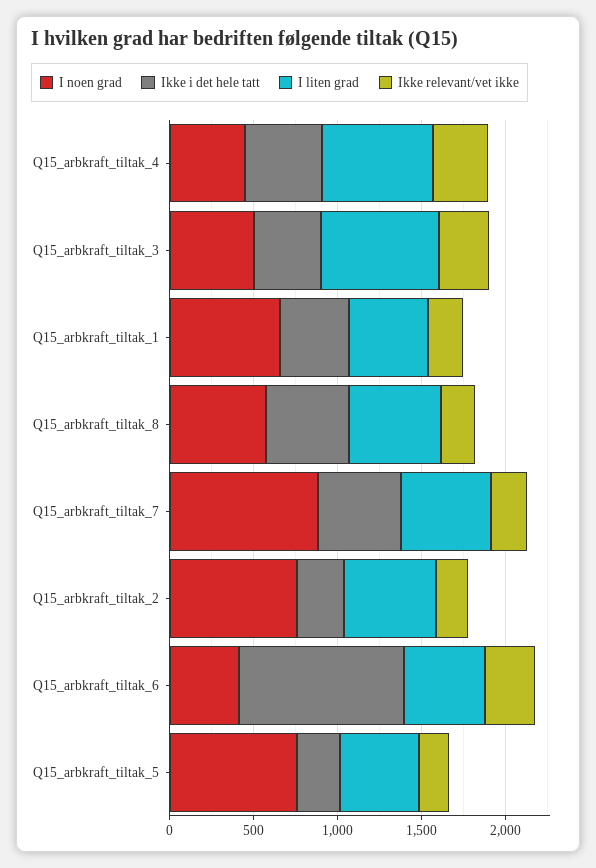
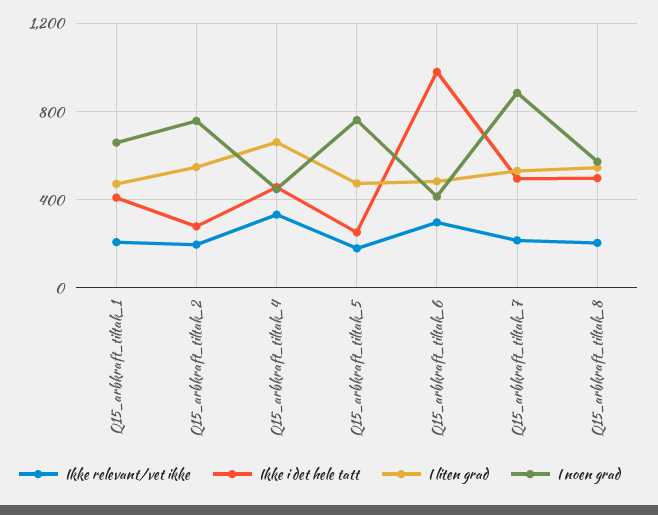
  {
    "I noen grad": {
      "Q15_arbkraft_tiltak_4": 450,
-     "Q15_arbkraft_tiltak_3": 500,
      "Q15_arbkraft_tiltak_1": 650,
      "Q15_arbkraft_tiltak_8": 550,
      "Q15_arbkraft_tiltak_7": 900,
      "Q15_arbkraft_tiltak_2": 750,
      "Q15_arbkraft_tiltak_6": 400,
      "Q15_arbkraft_tiltak_5": 750
    },
    "Ikke i det hele tatt": {
      "Q15_arbkraft_tiltak_4": 450,
-     "Q15_arbkraft_tiltak_3": 400,
      "Q15_arbkraft_tiltak_1": 400,
      "Q15_arbkraft_tiltak_8": 500,
      "Q15_arbkraft_tiltak_7": 500,
      "Q15_arbkraft_tiltak_2": 300,
      "Q15_arbkraft_tiltak_6": 1000,
      "Q15_arbkraft_tiltak_5": 250
    },
    "I liten grad": {
      "Q15_arbkraft_tiltak_4": 650,
-     "Q15_arbkraft_tiltak_3": 700,
      "Q15_arbkraft_tiltak_1": 450,
      "Q15_arbkraft_tiltak_8": 550,
      "Q15_arbkraft_tiltak_7": 550,
      "Q15_arbkraft_tiltak_2": 550,
      "Q15_arbkraft_tiltak_6": 500,
      "Q15_arbkraft_tiltak_5": 450
    },
    "Ikke relevant/vet ikke": {
      "Q15_arbkraft_tiltak_4": 350,
-     "Q15_arbkraft_tiltak_3": 300,
      "Q15_arbkraft_tiltak_1": 200,
      "Q15_arbkraft_tiltak_8": 200,
      "Q15_arbkraft_tiltak_7": 200,
      "Q15_arbkraft_tiltak_2": 200,
      "Q15_arbkraft_tiltak_6": 300,
      "Q15_arbkraft_tiltak_5": 200
    }
  }

